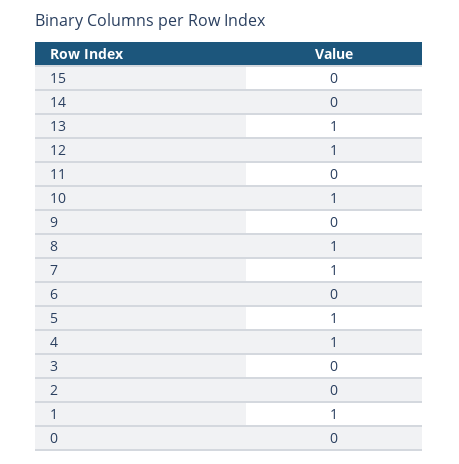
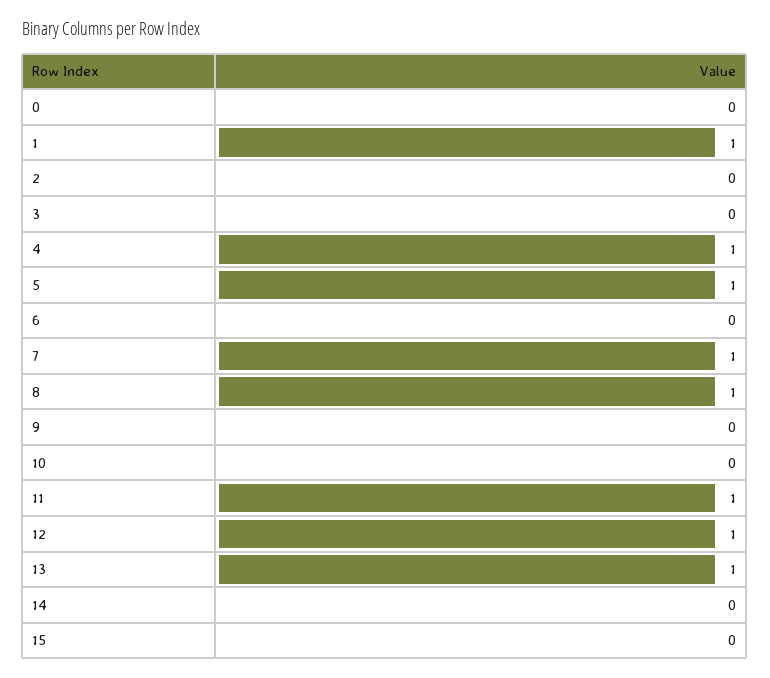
  {
    "15": 0,
    "14": 0,
    "13": 1,
    "12": 1,
-   "11": 0,
+   "11": 1,
-   "10": 1,
+   "10": 0,
    "9": 0,
    "8": 1,
    "7": 1,
    "6": 0,
    "5": 1,
    "4": 1,
    "3": 0,
    "2": 0,
    "1": 1,
    "0": 0
  }

